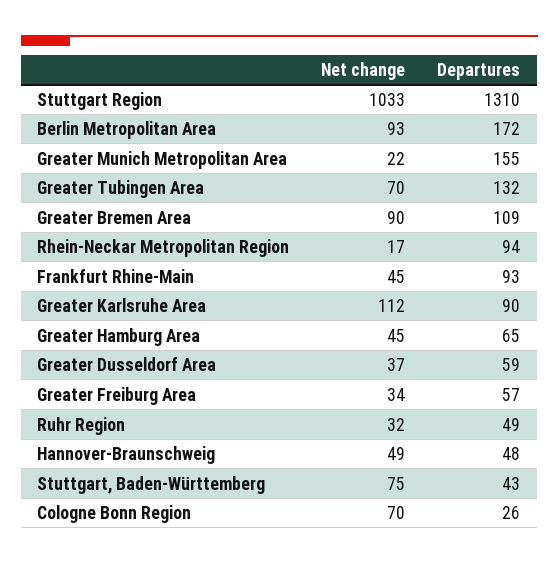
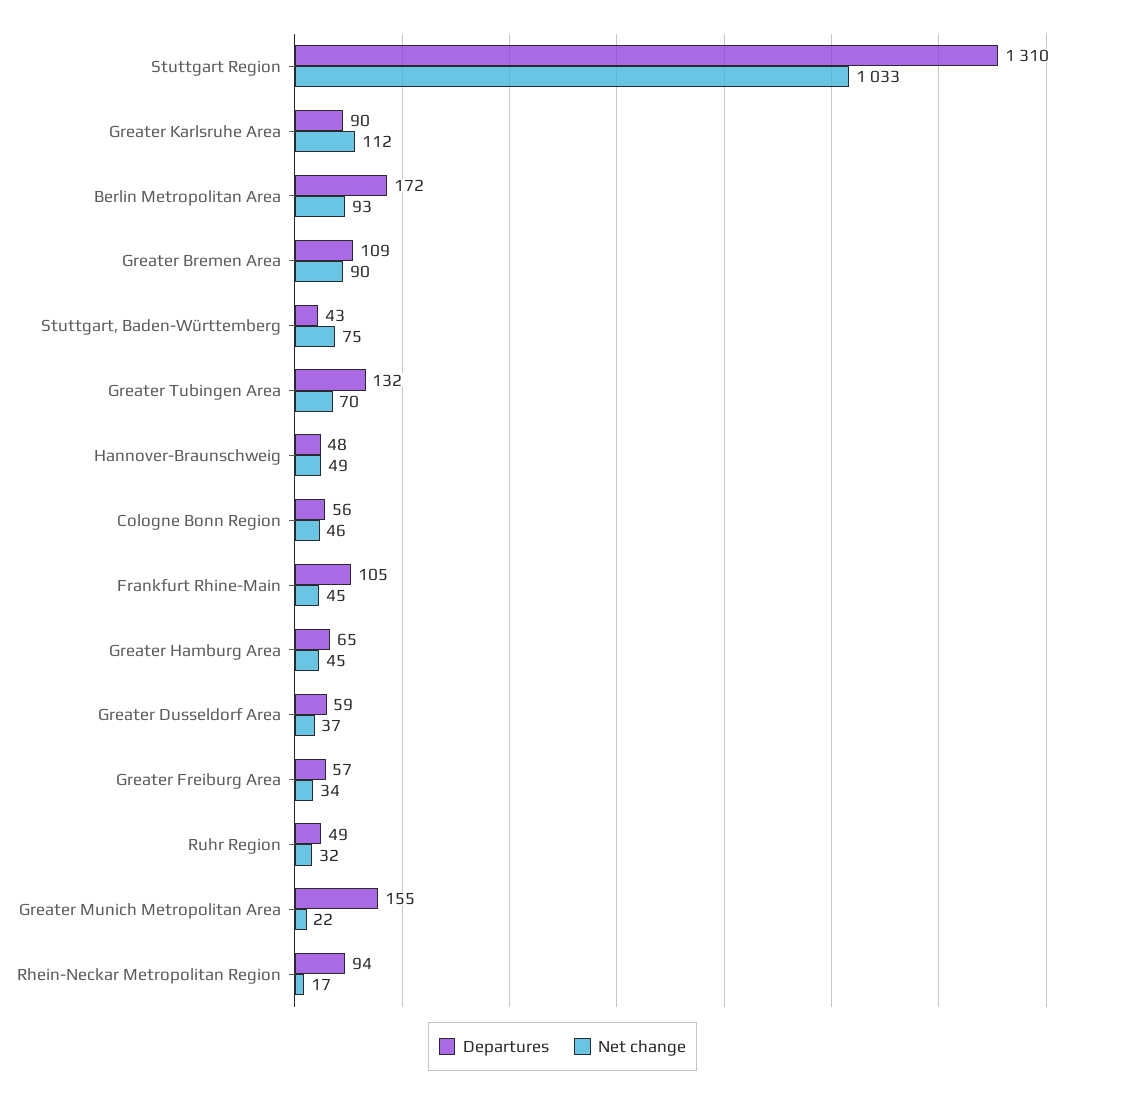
  {
    "Net change": {
      "Stuttgart Region": 1033,
      "Berlin Metropolitan Area": 93,
      "Greater Munich Metropolitan Area": 22,
      "Greater Tubingen Area": 70,
      "Greater Bremen Area": 90,
      "Rhein-Neckar Metropolitan Region": 17,
      "Frankfurt Rhine-Main": 45,
      "Greater Karlsruhe Area": 112,
      "Greater Hamburg Area": 45,
      "Greater Dusseldorf Area": 37,
      "Greater Freiburg Area": 34,
      "Ruhr Region": 32,
      "Hannover-Braunschweig": 49,
      "Stuttgart, Baden-Württemberg": 75,
-     "Cologne Bonn Region": 70
+     "Cologne Bonn Region": 46
    },
    "Departures": {
      "Stuttgart Region": 1310,
      "Berlin Metropolitan Area": 172,
      "Greater Munich Metropolitan Area": 155,
      "Greater Tubingen Area": 132,
      "Greater Bremen Area": 109,
      "Rhein-Neckar Metropolitan Region": 94,
-     "Frankfurt Rhine-Main": 93,
+     "Frankfurt Rhine-Main": 105,
      "Greater Karlsruhe Area": 90,
      "Greater Hamburg Area": 65,
      "Greater Dusseldorf Area": 59,
      "Greater Freiburg Area": 57,
      "Ruhr Region": 49,
      "Hannover-Braunschweig": 48,
      "Stuttgart, Baden-Württemberg": 43,
-     "Cologne Bonn Region": 26
+     "Cologne Bonn Region": 56
    }
  }

